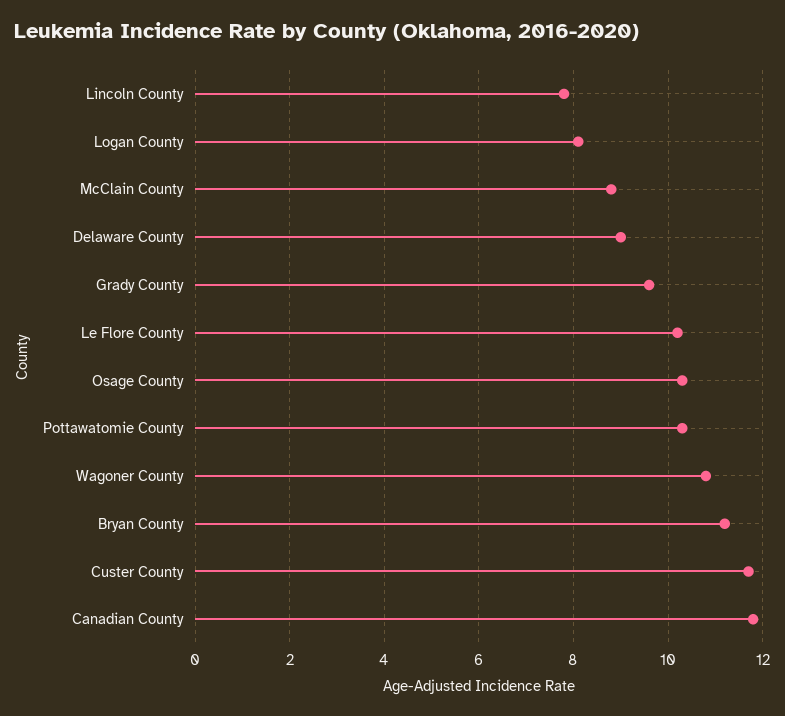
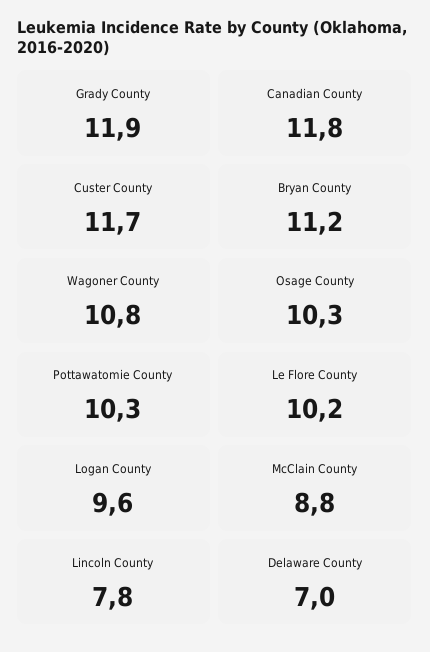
  {
    "Lincoln County": 7.8,
-   "Logan County": 8,
+   "Logan County": 9.6,
    "McClain County": 8.8,
-   "Delaware County": 9,
+   "Delaware County": 7,
-   "Grady County": 9.5,
+   "Grady County": 11.9,
    "Le Flore County": 10.2,
    "Osage County": 10.3,
    "Pottawatomie County": 10.3,
    "Wagoner County": 10.8,
    "Bryan County": 11.2,
    "Custer County": 11.7,
    "Canadian County": 11.8
  }

